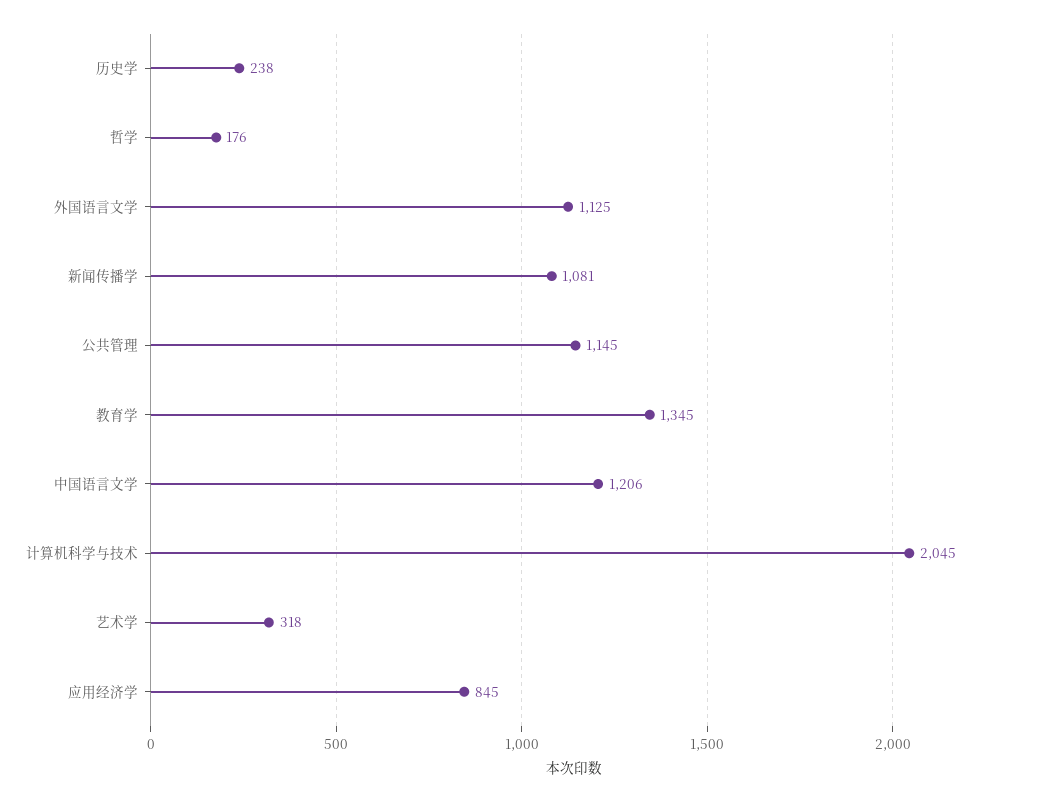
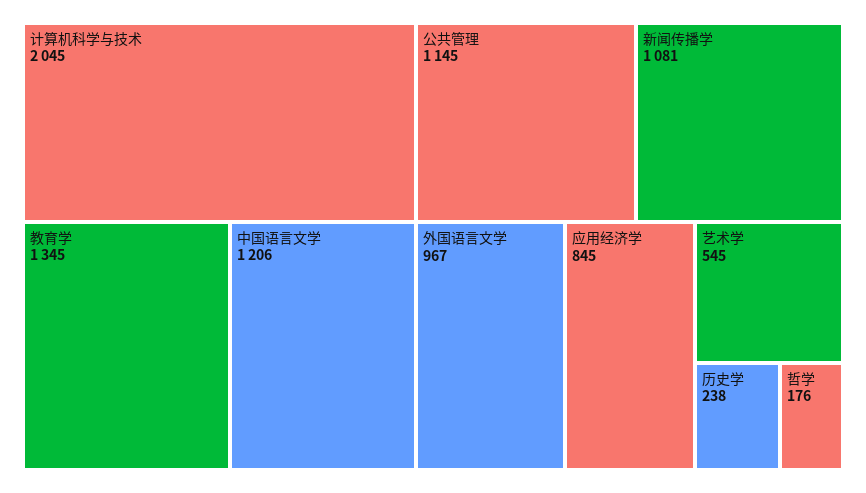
  {
    "历史学": 238,
    "哲学": 176,
-   "外国语言文学": 1125,
+   "外国语言文学": 967,
    "新闻传播学": 1081,
    "公共管理": 1145,
    "教育学": 1345,
    "中国语言文学": 1206,
    "计算机科学与技术": 2045,
-   "艺术学": 318,
+   "艺术学": 545,
    "应用经济学": 845
  }

